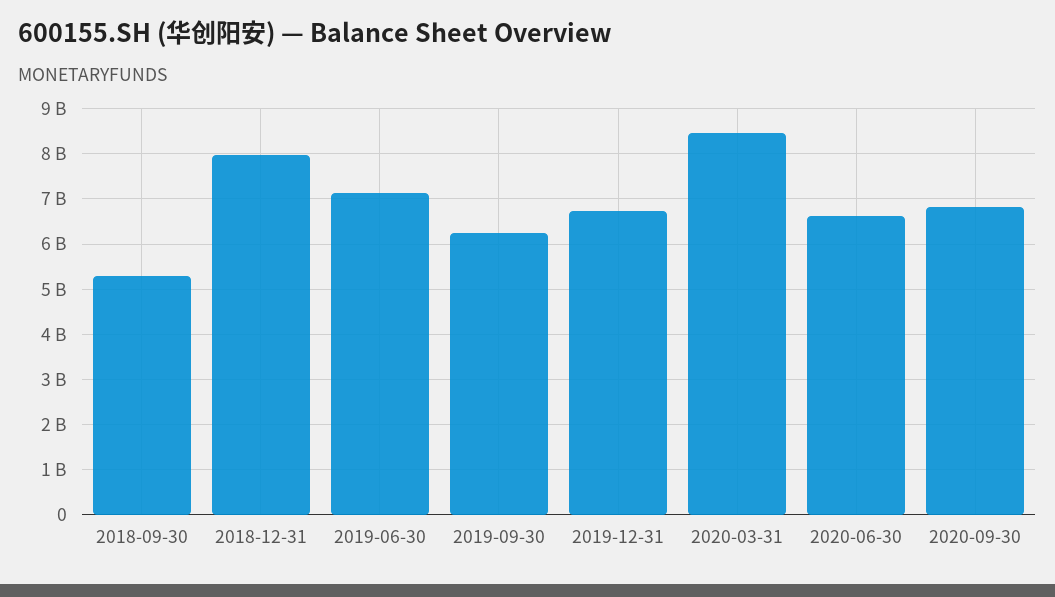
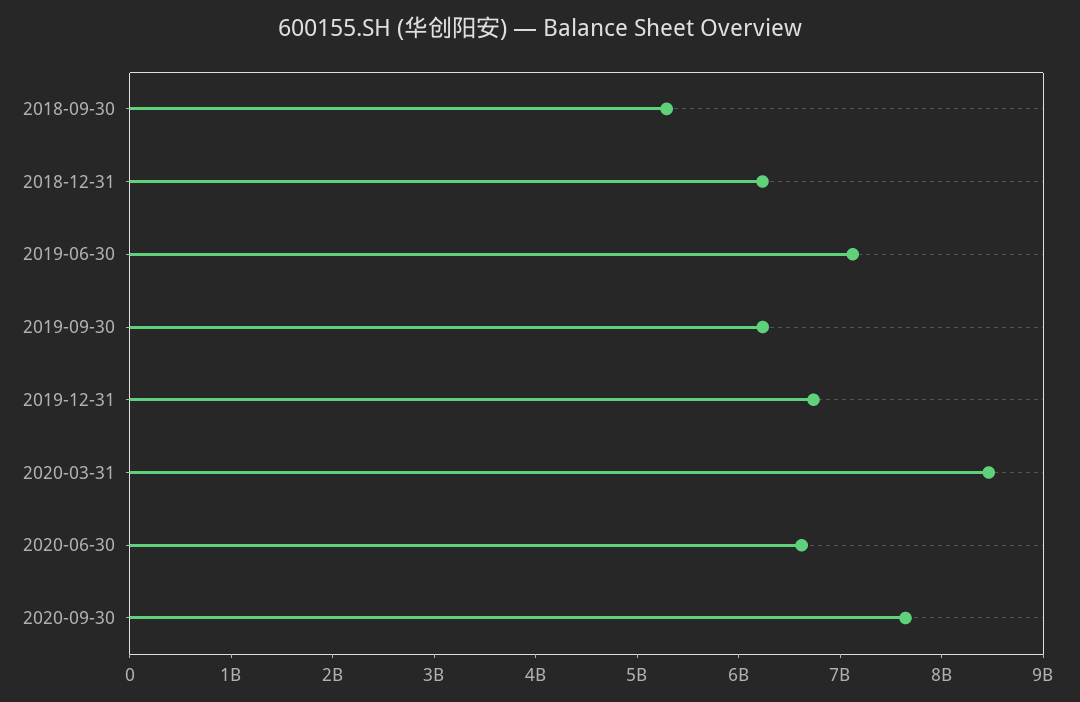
  {
    "2018-09-30": 5200000000,
-   "2018-12-31": 8000000000,
+   "2018-12-31": 6200000000,
    "2019-06-30": 7200000000,
    "2019-09-30": 6200000000,
    "2019-12-31": 6800000000,
    "2020-03-31": 8400000000,
    "2020-06-30": 6600000000,
-   "2020-09-30": 6800000000
+   "2020-09-30": 7600000000
  }

